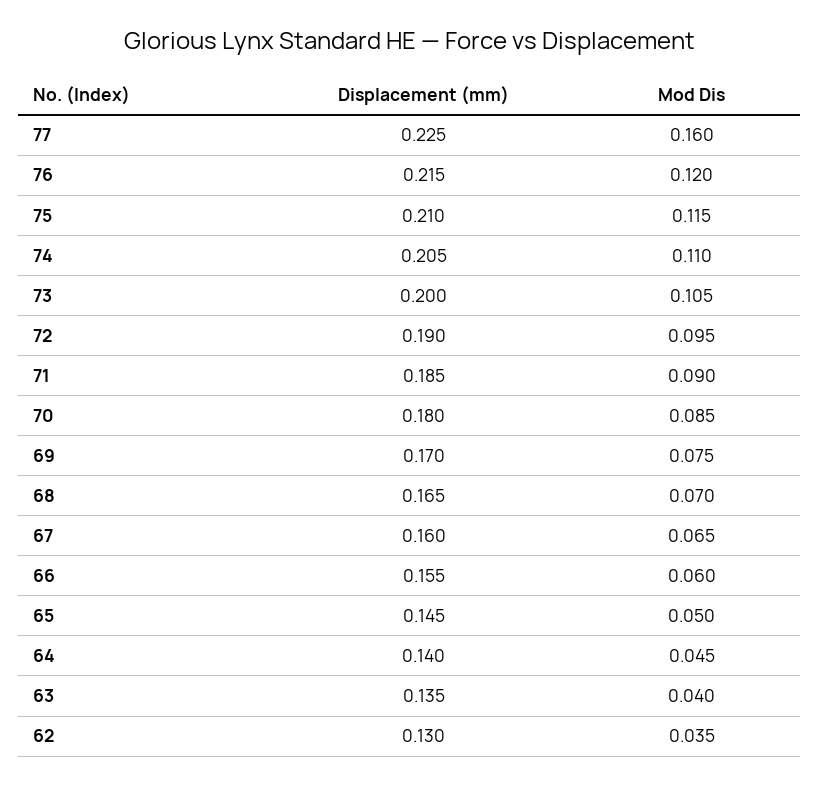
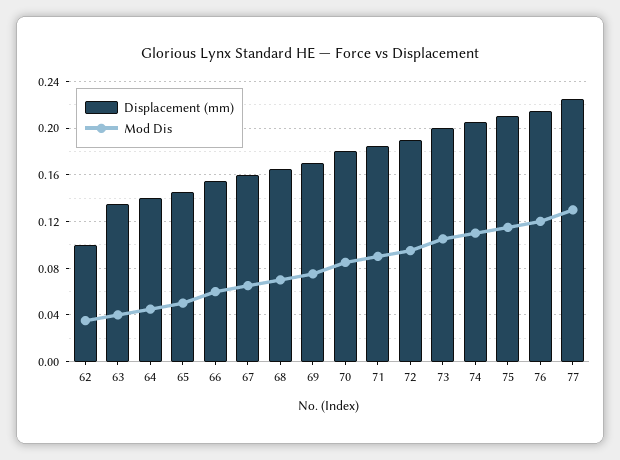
  {
    "Displacement (mm)": {
      "77": 0.225,
      "76": 0.215,
      "75": 0.21,
      "74": 0.205,
      "73": 0.2,
      "72": 0.19,
      "71": 0.185,
      "70": 0.18,
      "69": 0.17,
      "68": 0.165,
      "67": 0.16,
      "66": 0.155,
      "65": 0.145,
      "64": 0.14,
      "63": 0.135,
-     "62": 0.13
+     "62": 0.1
    },
    "Mod Dis": {
-     "77": 0.16,
+     "77": 0.13,
      "76": 0.12,
      "75": 0.115,
      "74": 0.11,
      "73": 0.105,
      "72": 0.095,
      "71": 0.09,
      "70": 0.085,
      "69": 0.075,
      "68": 0.07,
      "67": 0.065,
      "66": 0.06,
      "65": 0.05,
      "64": 0.045,
      "63": 0.04,
      "62": 0.035
    }
  }

